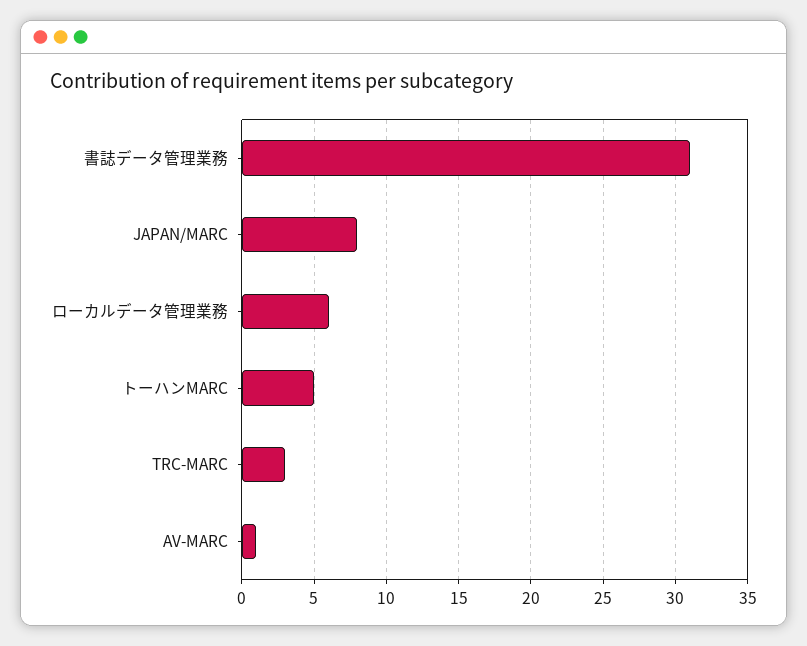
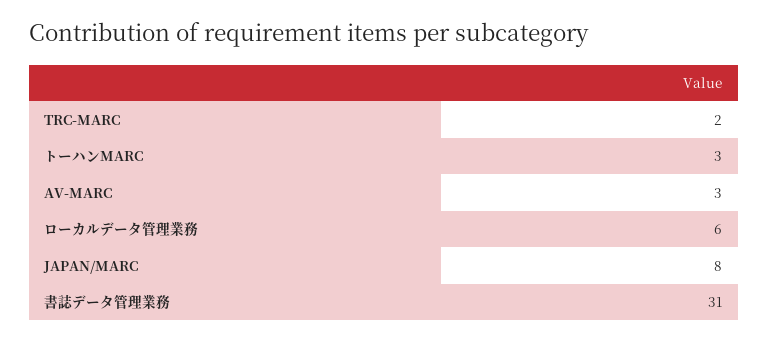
  {
    "書誌データ管理業務": 31,
    "JAPAN/MARC": 8,
    "ローカルデータ管理業務": 6,
-   "トーハンMARC": 5,
+   "トーハンMARC": 3,
-   "TRC-MARC": 3,
+   "TRC-MARC": 2,
-   "AV-MARC": 1
+   "AV-MARC": 3
  }

